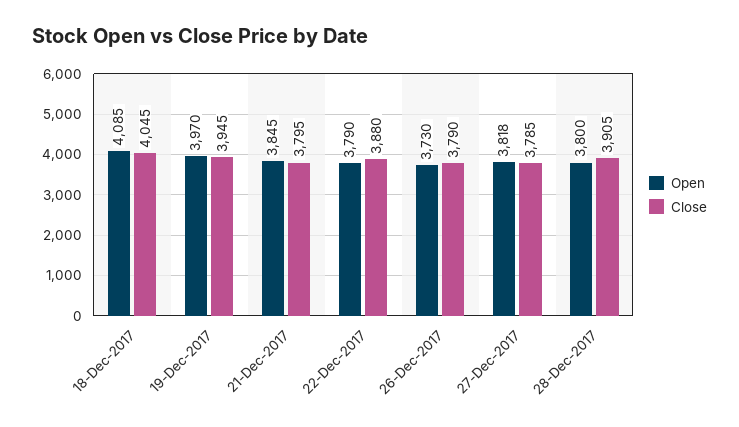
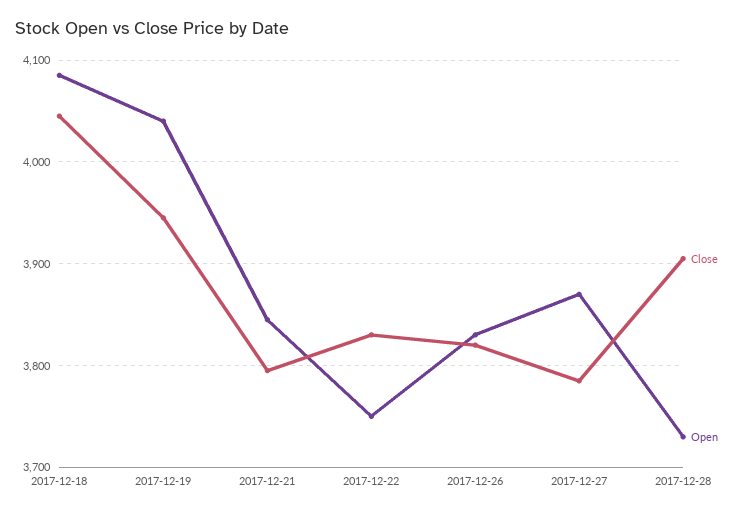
  {
    "Open": {
      "18-Dec-2017": 4085,
-     "19-Dec-2017": 3970,
+     "19-Dec-2017": 4040,
      "21-Dec-2017": 3845,
-     "22-Dec-2017": 3790,
+     "22-Dec-2017": 3750,
-     "26-Dec-2017": 3730,
+     "26-Dec-2017": 3830,
-     "27-Dec-2017": 3818,
+     "27-Dec-2017": 3870,
-     "28-Dec-2017": 3800
+     "28-Dec-2017": 3730
    },
    "Close": {
      "18-Dec-2017": 4045,
      "19-Dec-2017": 3945,
      "21-Dec-2017": 3795,
-     "22-Dec-2017": 3880,
+     "22-Dec-2017": 3830,
-     "26-Dec-2017": 3790,
+     "26-Dec-2017": 3820,
      "27-Dec-2017": 3785,
      "28-Dec-2017": 3905
    }
  }

